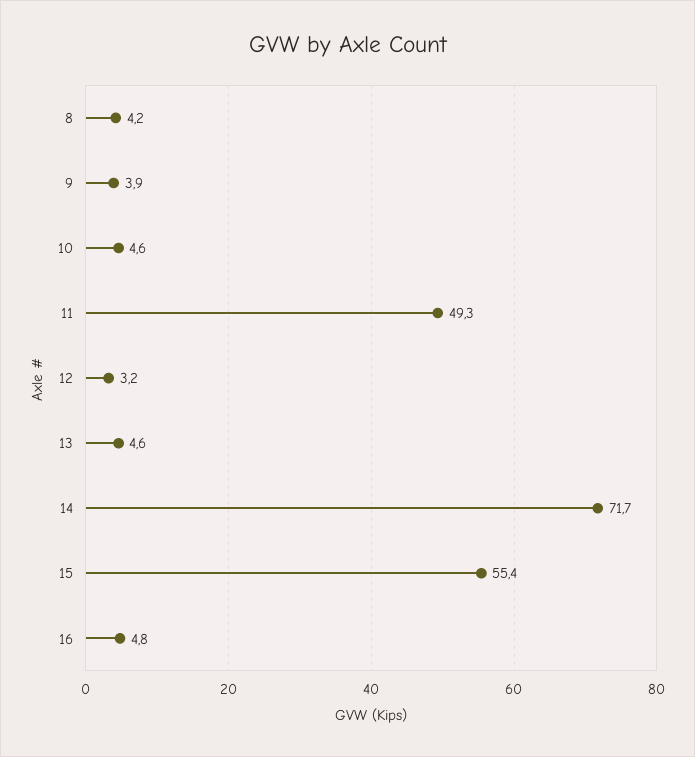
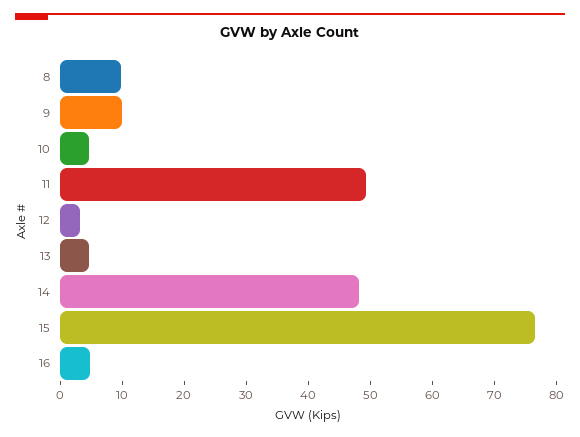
  {
-   "8": 4.2,
+   "8": 10,
-   "9": 3.9,
+   "9": 10,
    "10": 4.6,
    "11": 49.3,
    "12": 3.2,
    "13": 4.6,
-   "14": 71.7,
+   "14": 48,
-   "15": 55.4,
+   "15": 76,
    "16": 4.8
  }

